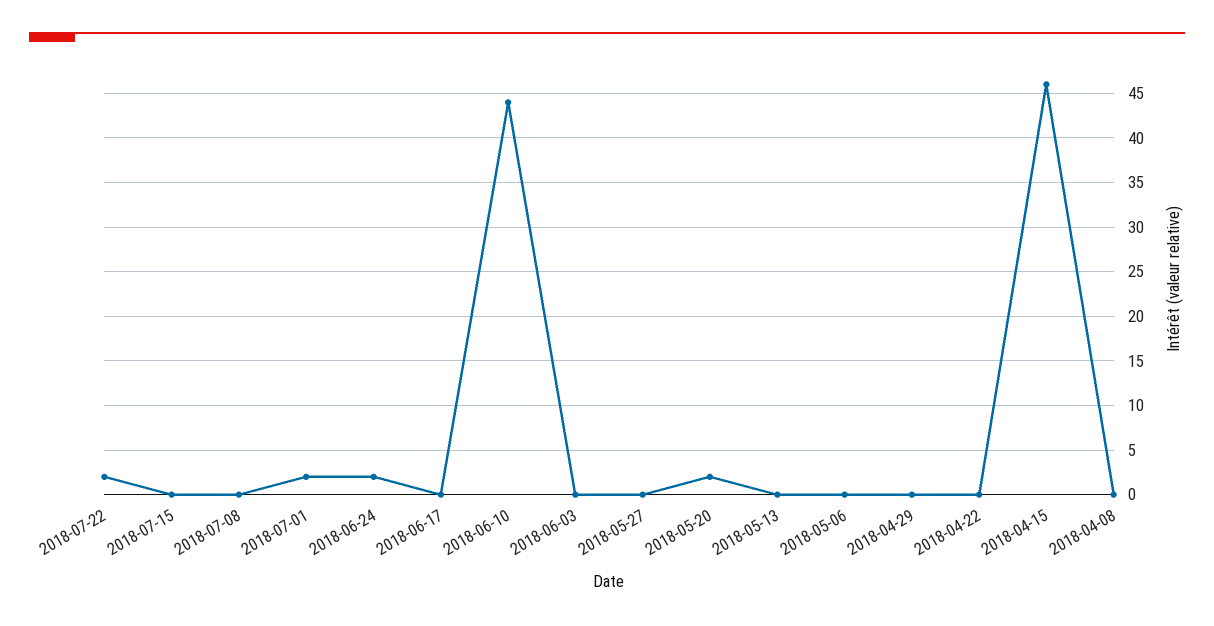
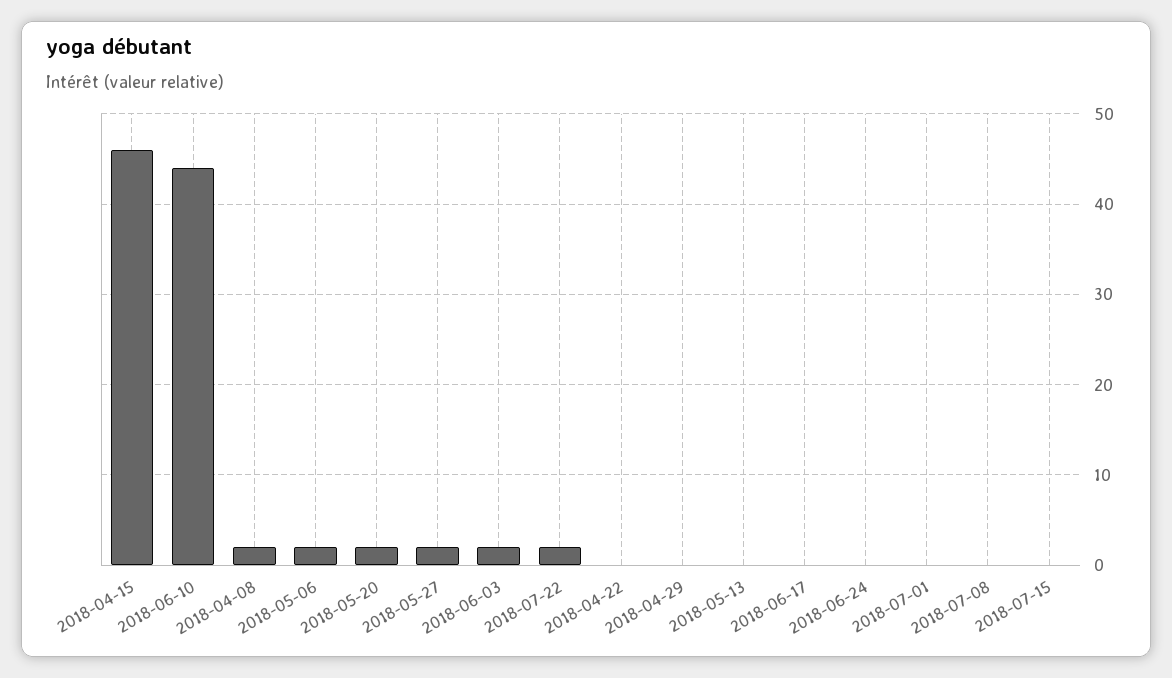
  {
    "2018-07-22": 2,
    "2018-07-15": 0,
    "2018-07-08": 0,
-   "2018-07-01": 2,
+   "2018-07-01": 0,
-   "2018-06-24": 2,
+   "2018-06-24": 0,
    "2018-06-17": 0,
    "2018-06-10": 44,
-   "2018-06-03": 0,
+   "2018-06-03": 2,
-   "2018-05-27": 0,
+   "2018-05-27": 2,
    "2018-05-20": 2,
    "2018-05-13": 0,
-   "2018-05-06": 0,
+   "2018-05-06": 2,
    "2018-04-29": 0,
    "2018-04-22": 0,
    "2018-04-15": 46,
-   "2018-04-08": 0
+   "2018-04-08": 2
  }

